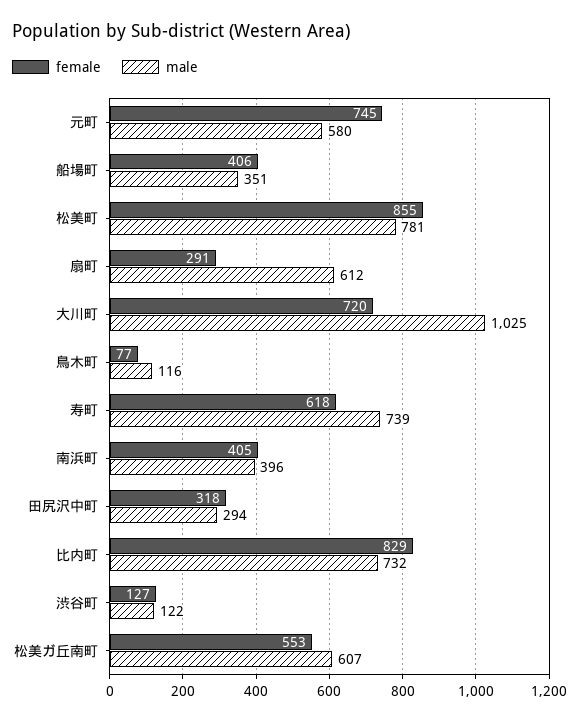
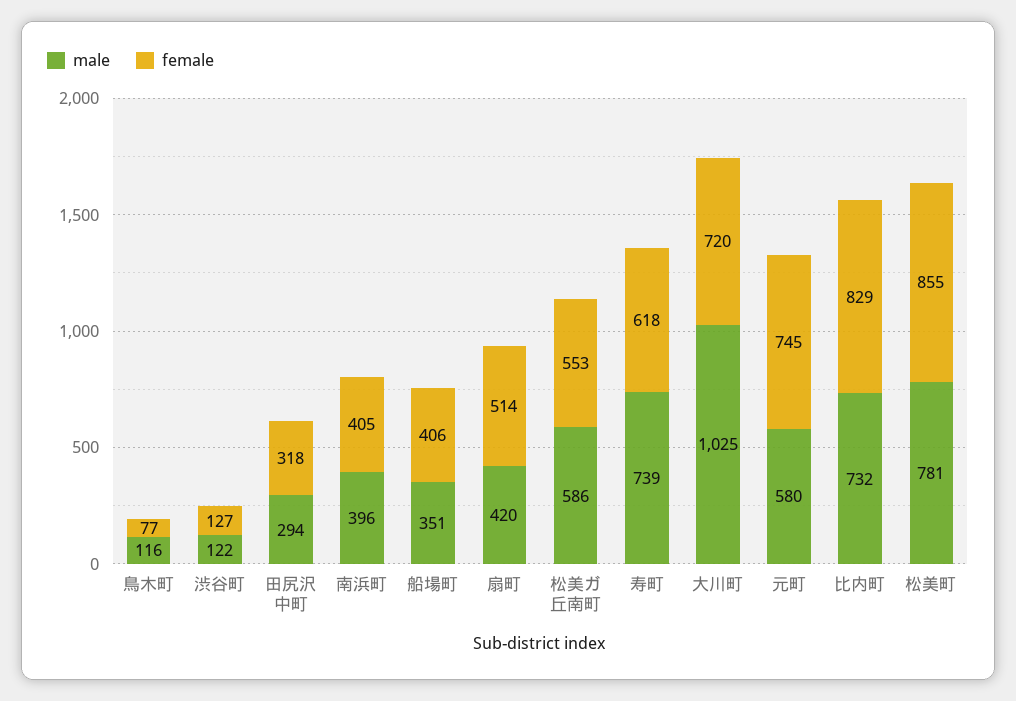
  {
    "female": {
      "元町": 745,
      "船場町": 406,
      "松美町": 855,
-     "扇町": 291,
+     "扇町": 514,
      "大川町": 720,
      "鳥木町": 77,
      "寿町": 618,
      "南浜町": 405,
      "田尻沢中町": 318,
      "比内町": 829,
      "渋谷町": 127,
      "松美ガ丘南町": 553
    },
    "male": {
      "元町": 580,
      "船場町": 351,
      "松美町": 781,
-     "扇町": 612,
+     "扇町": 420,
      "大川町": 1025,
      "鳥木町": 116,
      "寿町": 739,
      "南浜町": 396,
      "田尻沢中町": 294,
      "比内町": 732,
      "渋谷町": 122,
-     "松美ガ丘南町": 607
+     "松美ガ丘南町": 586
    }
  }

